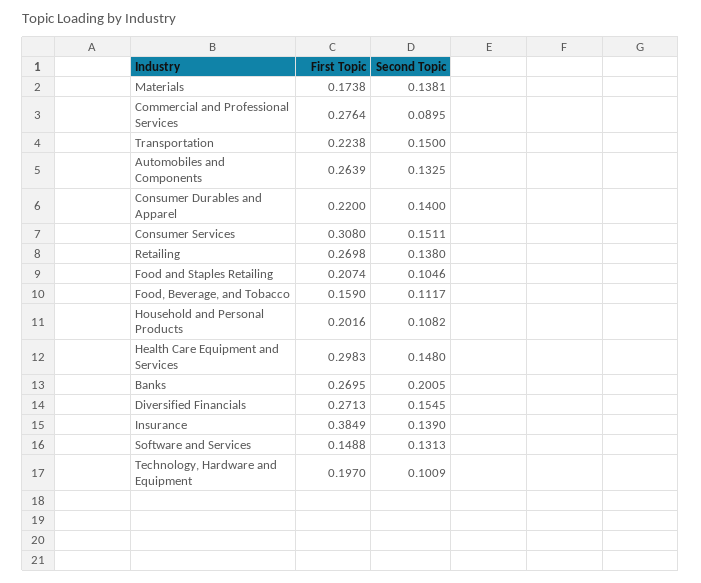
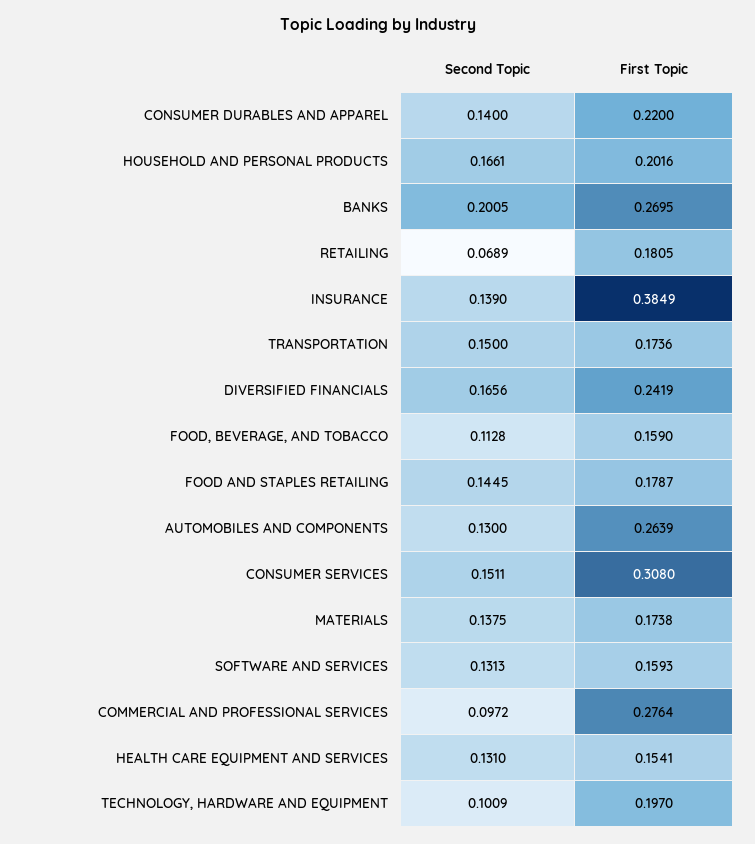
  {
    "First Topic": {
      "Materials": 0.1738,
      "Commercial and Professional Services": 0.2764,
-     "Transportation": 0.2238,
+     "Transportation": 0.1736,
      "Automobiles and Components": 0.2639,
      "Consumer Durables and Apparel": 0.22,
      "Consumer Services": 0.308,
-     "Retailing": 0.2698,
+     "Retailing": 0.1805,
-     "Food and Staples Retailing": 0.2074,
+     "Food and Staples Retailing": 0.1787,
      "Food, Beverage, and Tobacco": 0.159,
      "Household and Personal Products": 0.2016,
-     "Health Care Equipment and Services": 0.2983,
+     "Health Care Equipment and Services": 0.1541,
      "Banks": 0.2695,
-     "Diversified Financials": 0.2713,
+     "Diversified Financials": 0.2419,
      "Insurance": 0.3849,
-     "Software and Services": 0.1488,
+     "Software and Services": 0.1593,
      "Technology, Hardware and Equipment": 0.197
    },
    "Second Topic": {
-     "Materials": 0.1381,
+     "Materials": 0.1375,
-     "Commercial and Professional Services": 0.0895,
+     "Commercial and Professional Services": 0.0972,
      "Transportation": 0.15,
-     "Automobiles and Components": 0.1325,
+     "Automobiles and Components": 0.13,
      "Consumer Durables and Apparel": 0.14,
      "Consumer Services": 0.1511,
-     "Retailing": 0.138,
+     "Retailing": 0.0689,
-     "Food and Staples Retailing": 0.1046,
+     "Food and Staples Retailing": 0.1445,
-     "Food, Beverage, and Tobacco": 0.1117,
+     "Food, Beverage, and Tobacco": 0.1128,
-     "Household and Personal Products": 0.1082,
+     "Household and Personal Products": 0.1661,
-     "Health Care Equipment and Services": 0.148,
+     "Health Care Equipment and Services": 0.131,
      "Banks": 0.2005,
-     "Diversified Financials": 0.1545,
+     "Diversified Financials": 0.1656,
      "Insurance": 0.139,
      "Software and Services": 0.1313,
      "Technology, Hardware and Equipment": 0.1009
    }
  }

